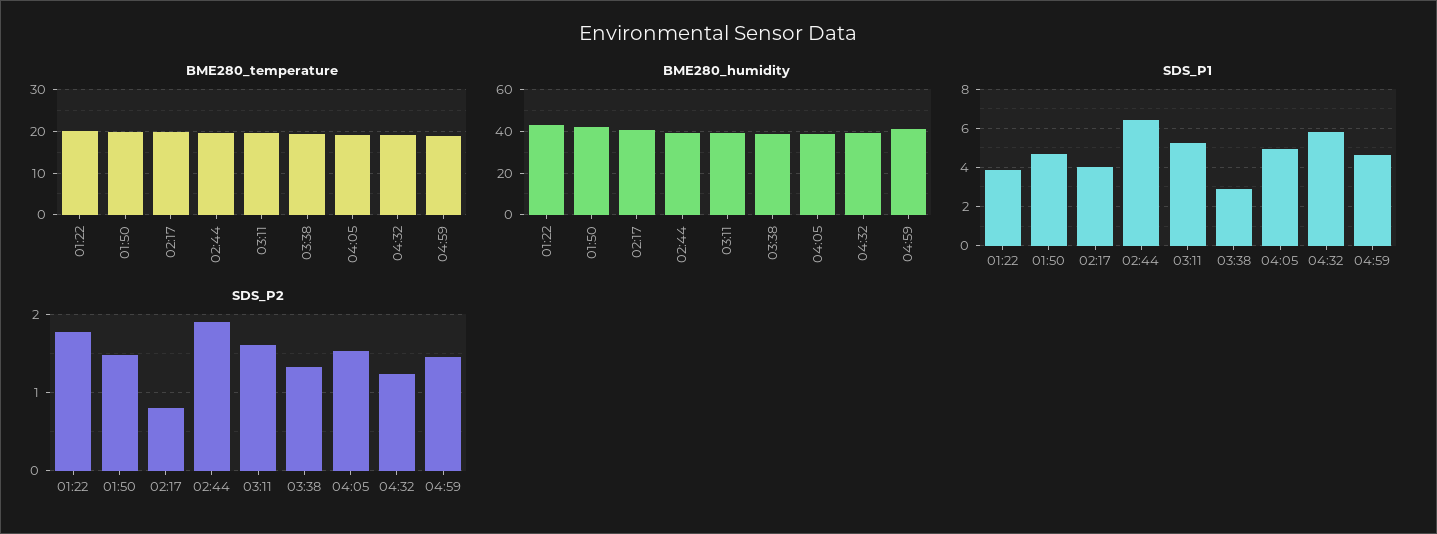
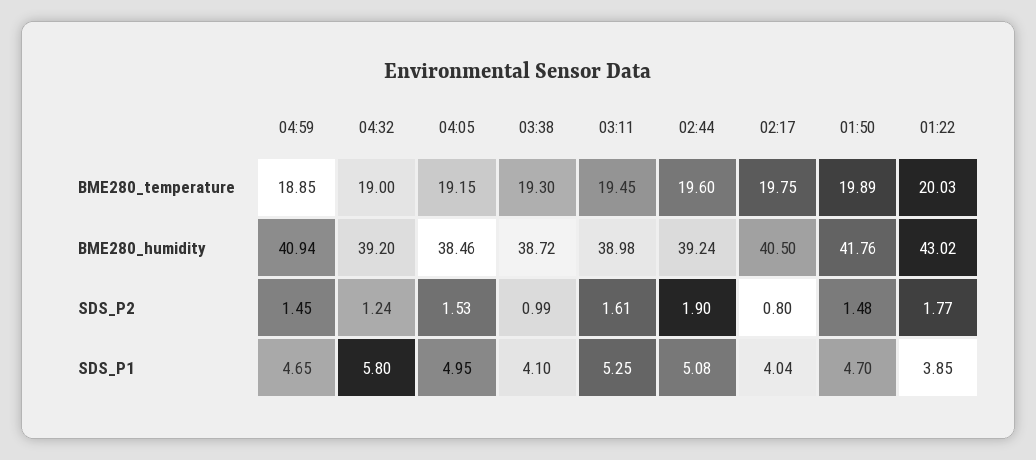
  {
    "BME280_temperature": {
      "01:22": 20.03,
      "01:50": 19.89,
      "02:17": 19.75,
      "02:44": 19.6,
      "03:11": 19.45,
      "03:38": 19.3,
      "04:05": 19.15,
      "04:32": 19,
      "04:59": 18.85
    },
    "BME280_humidity": {
      "01:22": 43.02,
      "01:50": 41.76,
      "02:17": 40.5,
      "02:44": 39.24,
      "03:11": 38.98,
      "03:38": 38.72,
      "04:05": 38.46,
      "04:32": 39.2,
      "04:59": 40.94
    },
    "SDS_P1": {
      "01:22": 3.85,
      "01:50": 4.7,
      "02:17": 4.04,
-     "02:44": 6.5,
+     "02:44": 5.08,
      "03:11": 5.25,
-     "03:38": 3,
+     "03:38": 4.1,
      "04:05": 4.95,
      "04:32": 5.8,
      "04:59": 4.65
    },
    "SDS_P2": {
      "01:22": 1.77,
      "01:50": 1.48,
      "02:17": 0.8,
      "02:44": 1.9,
      "03:11": 1.61,
-     "03:38": 1.3,
+     "03:38": 0.99,
      "04:05": 1.53,
      "04:32": 1.24,
      "04:59": 1.45
    }
  }

